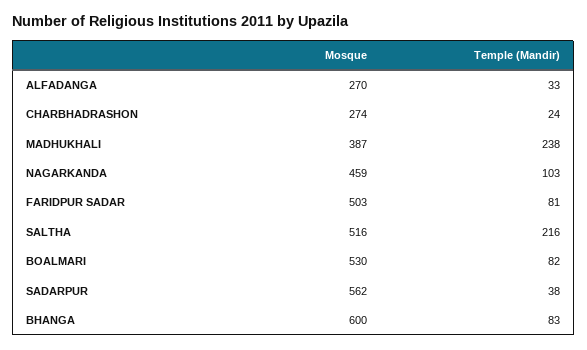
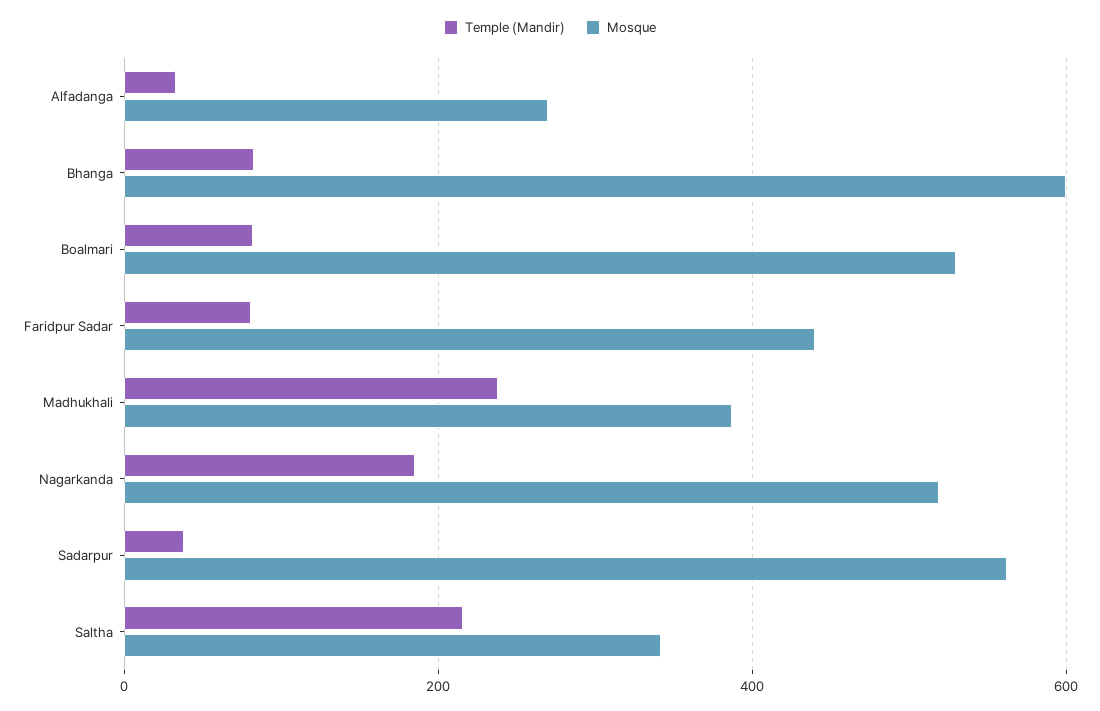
  {
    "Mosque": {
      "ALFADANGA": 270,
-     "CHARBHADRASHON": 274,
      "MADHUKHALI": 387,
-     "NAGARKANDA": 459,
+     "NAGARKANDA": 520,
-     "FARIDPUR SADAR": 503,
+     "FARIDPUR SADAR": 440,
-     "SALTHA": 516,
+     "SALTHA": 340,
      "BOALMARI": 530,
      "SADARPUR": 562,
      "BHANGA": 600
    },
    "Temple (Mandir)": {
      "ALFADANGA": 33,
-     "CHARBHADRASHON": 24,
      "MADHUKHALI": 238,
-     "NAGARKANDA": 103,
+     "NAGARKANDA": 180,
      "FARIDPUR SADAR": 81,
      "SALTHA": 216,
      "BOALMARI": 82,
      "SADARPUR": 38,
      "BHANGA": 83
    }
  }

